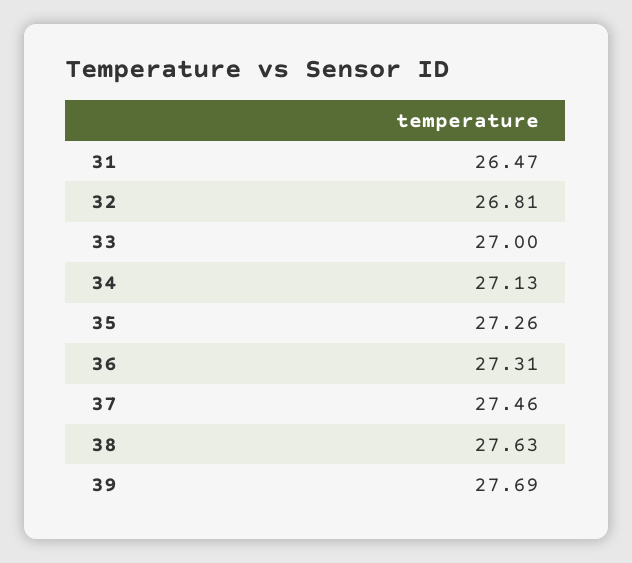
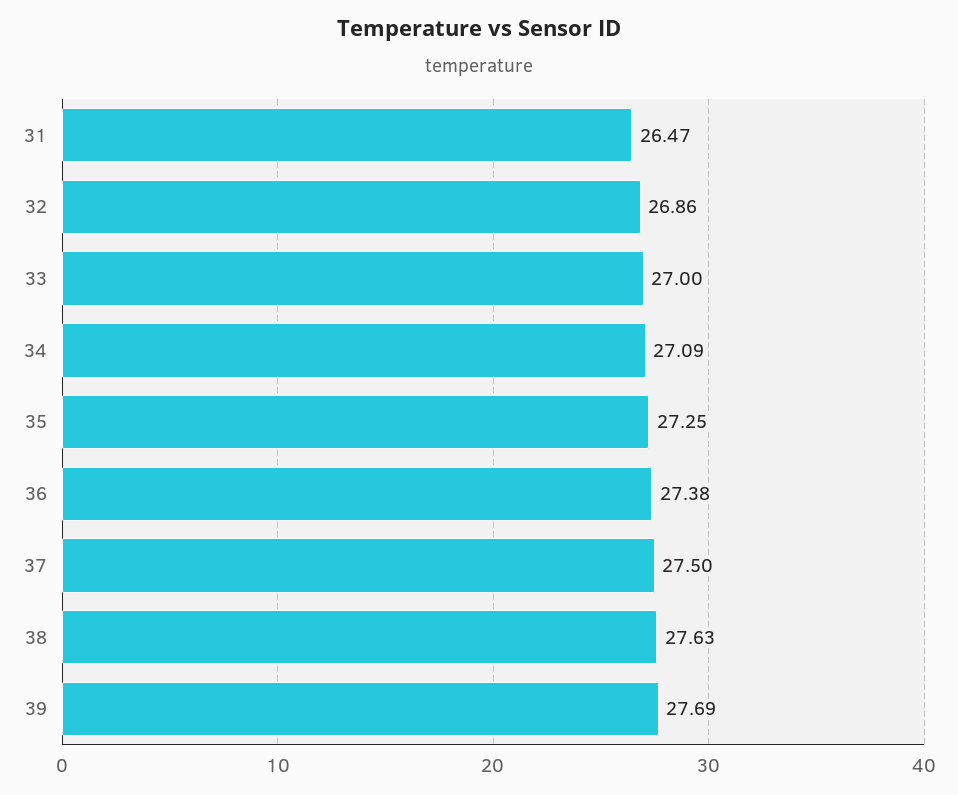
  {
    "31": 26.47,
-   "32": 26.81,
+   "32": 26.86,
    "33": 27,
-   "34": 27.13,
+   "34": 27.09,
-   "35": 27.26,
+   "35": 27.25,
-   "36": 27.31,
+   "36": 27.38,
-   "37": 27.46,
+   "37": 27.5,
    "38": 27.63,
    "39": 27.69
  }

